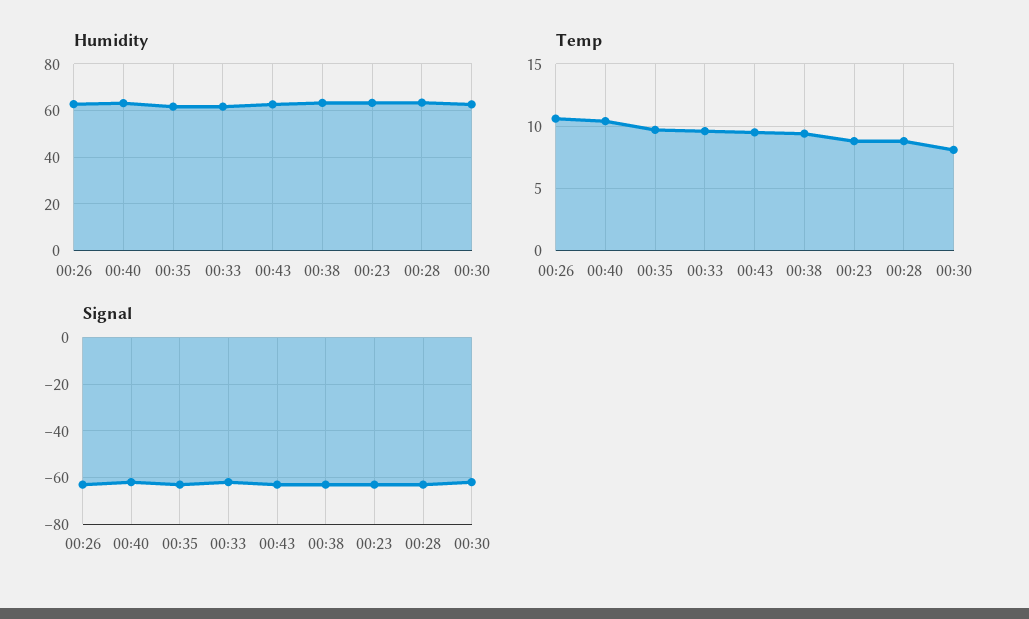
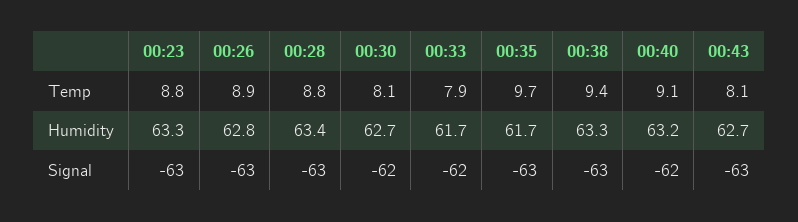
  {
    "Humidity": {
      "00:26": 62.8,
      "00:40": 63.2,
      "00:35": 61.7,
      "00:33": 61.7,
      "00:43": 62.7,
      "00:38": 63.3,
      "00:23": 63.3,
      "00:28": 63.4,
      "00:30": 62.7
    },
    "Temp": {
-     "00:26": 10.5,
+     "00:26": 8.9,
-     "00:40": 10.5,
+     "00:40": 9.1,
      "00:35": 9.7,
-     "00:33": 9.5,
+     "00:33": 7.9,
-     "00:43": 9.5,
+     "00:43": 8.1,
      "00:38": 9.4,
      "00:23": 8.8,
      "00:28": 8.8,
      "00:30": 8.1
    },
    "Signal": {
      "00:26": -63,
      "00:40": -62,
      "00:35": -63,
      "00:33": -62,
      "00:43": -63,
      "00:38": -63,
      "00:23": -63,
      "00:28": -63,
      "00:30": -62
    }
  }

